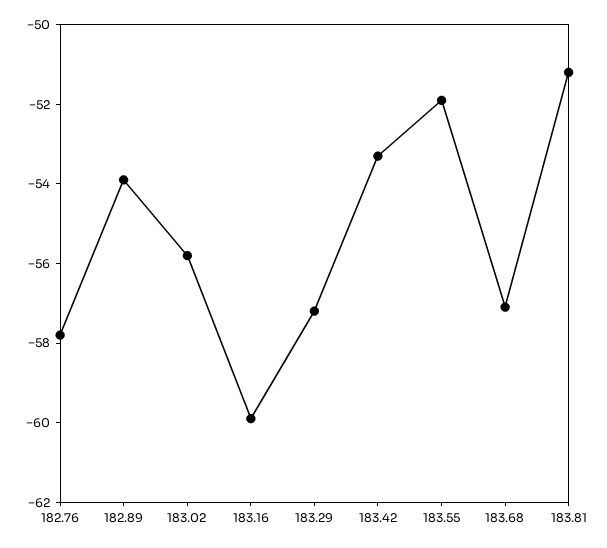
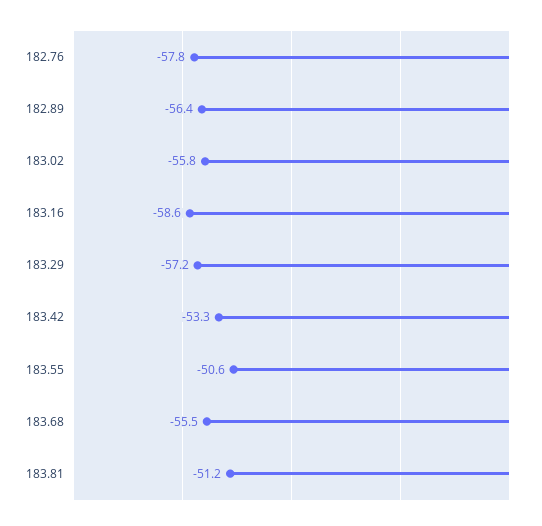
  {
    "182.76": -57.8,
-   "182.89": -54,
+   "182.89": -56.4,
    "183.02": -55.8,
-   "183.16": -60,
+   "183.16": -58.6,
    "183.29": -57.2,
    "183.42": -53.3,
-   "183.55": -52,
+   "183.55": -50.6,
-   "183.68": -57,
+   "183.68": -55.5,
    "183.81": -51.2
  }

